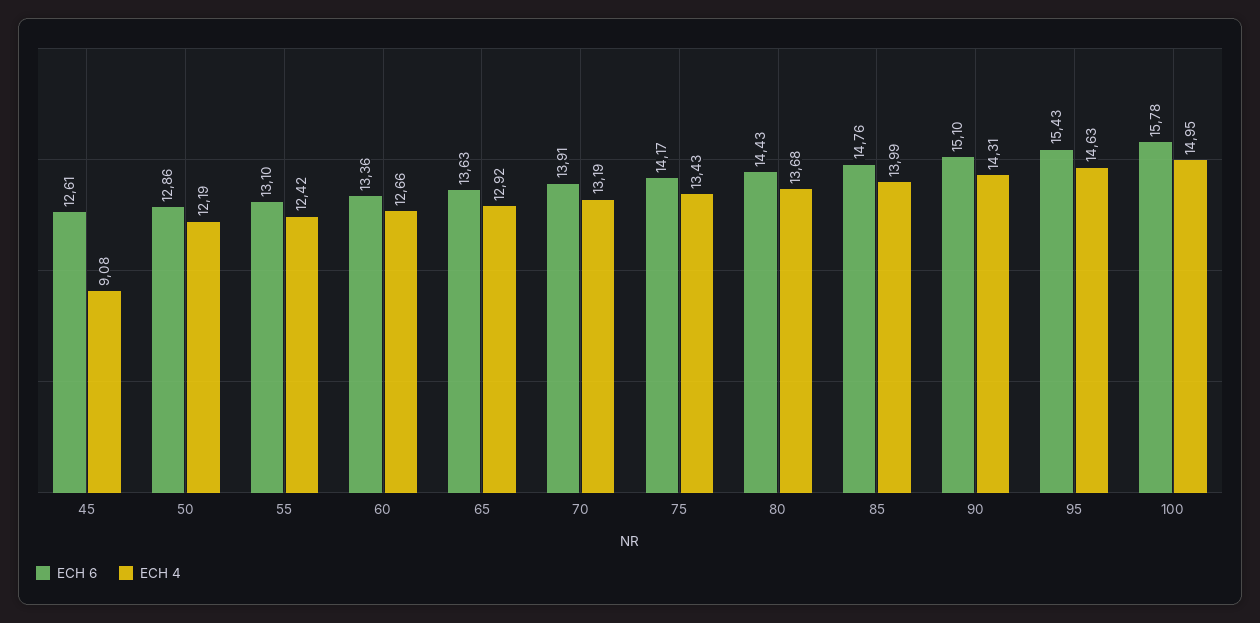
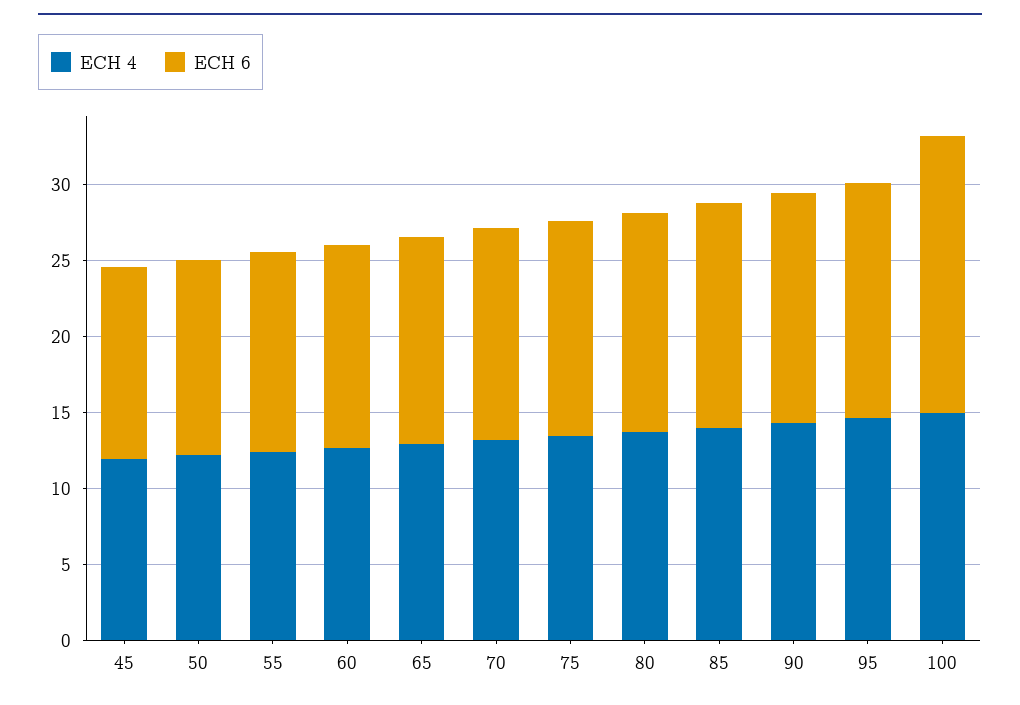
  {
    "ECH 6": {
      "45": 12.61,
      "50": 12.86,
      "55": 13.1,
      "60": 13.36,
      "65": 13.63,
      "70": 13.91,
      "75": 14.17,
      "80": 14.43,
      "85": 14.76,
      "90": 15.1,
      "95": 15.43,
-     "100": 15.78
+     "100": 18
    },
    "ECH 4": {
-     "45": 9.08,
+     "45": 12,
      "50": 12.19,
      "55": 12.42,
      "60": 12.66,
      "65": 12.92,
      "70": 13.19,
      "75": 13.43,
      "80": 13.68,
      "85": 13.99,
      "90": 14.31,
      "95": 14.63,
      "100": 14.95
    }
  }

